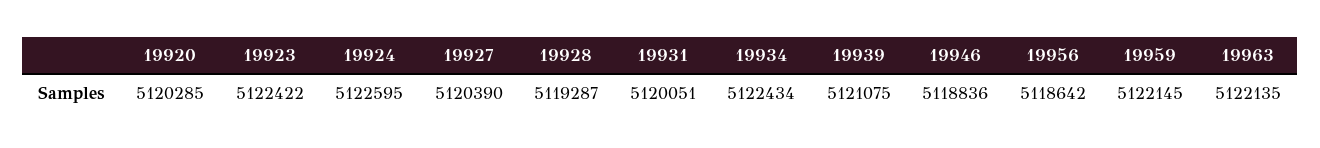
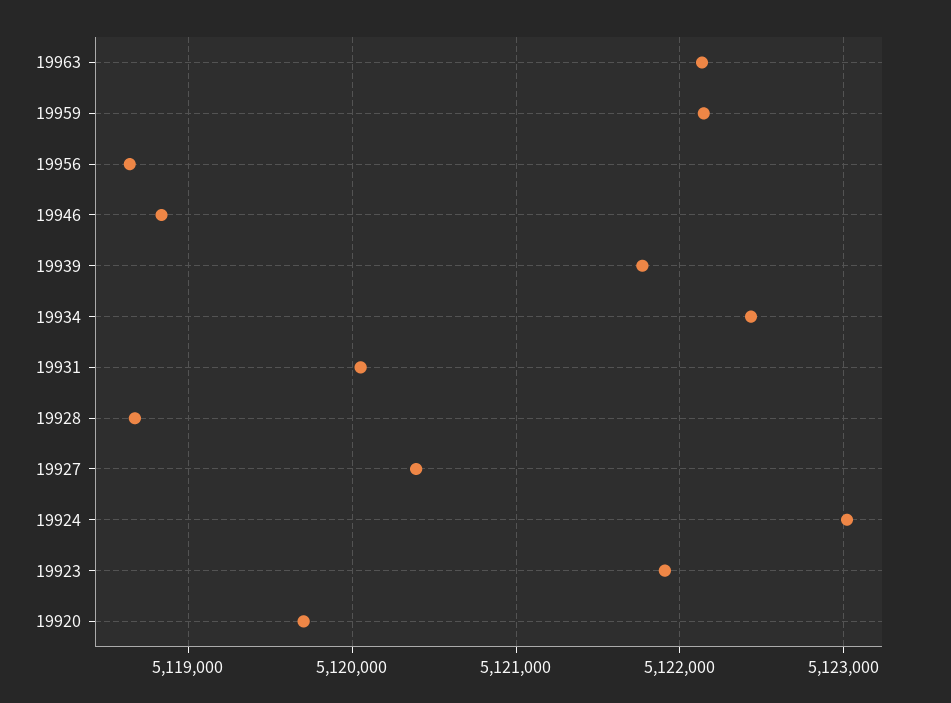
  {
-   "19920": 5120285,
+   "19920": 5119700,
-   "19923": 5122422,
+   "19923": 5121900,
-   "19924": 5122595,
+   "19924": 5123000,
    "19927": 5120390,
-   "19928": 5119287,
+   "19928": 5118700,
    "19931": 5120051,
    "19934": 5122434,
-   "19939": 5121075,
+   "19939": 5121800,
    "19946": 5118836,
    "19956": 5118642,
    "19959": 5122145,
    "19963": 5122135
  }

